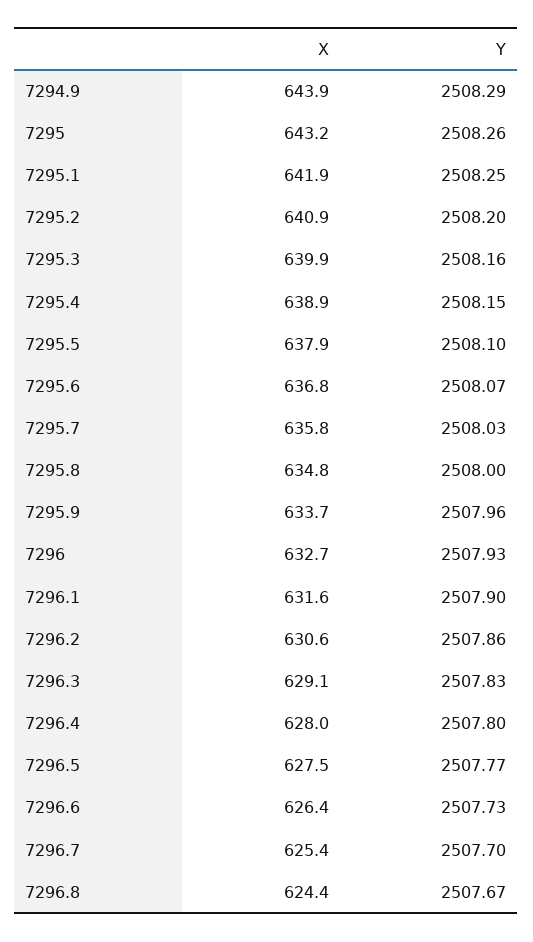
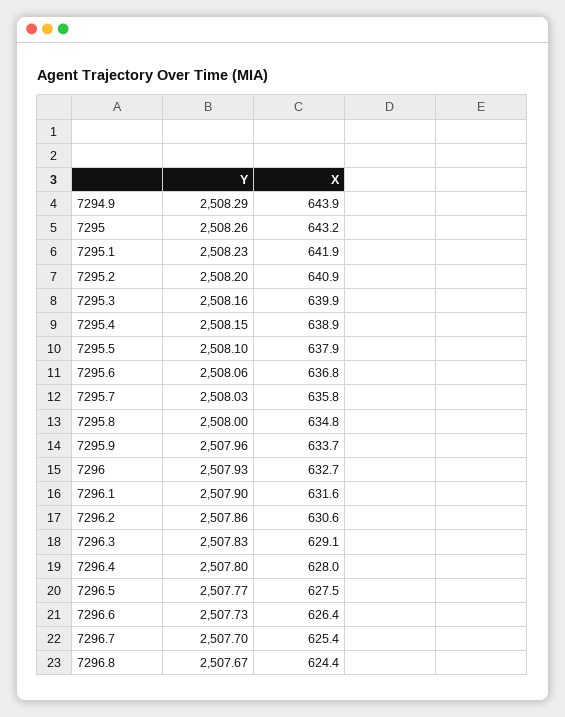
  {
    "X": {
      "7294.9": 643.9,
      "7295": 643.2,
      "7295.1": 641.9,
      "7295.2": 640.9,
      "7295.3": 639.9,
      "7295.4": 638.9,
      "7295.5": 637.9,
      "7295.6": 636.8,
      "7295.7": 635.8,
      "7295.8": 634.8,
      "7295.9": 633.7,
      "7296": 632.7,
      "7296.1": 631.6,
      "7296.2": 630.6,
      "7296.3": 629.1,
      "7296.4": 628,
      "7296.5": 627.5,
      "7296.6": 626.4,
      "7296.7": 625.4,
      "7296.8": 624.4
    },
    "Y": {
      "7294.9": 2508.29,
      "7295": 2508.26,
-     "7295.1": 2508.25,
+     "7295.1": 2508.23,
      "7295.2": 2508.2,
      "7295.3": 2508.16,
      "7295.4": 2508.15,
      "7295.5": 2508.1,
-     "7295.6": 2508.07,
+     "7295.6": 2508.06,
      "7295.7": 2508.03,
      "7295.8": 2508,
      "7295.9": 2507.96,
      "7296": 2507.93,
      "7296.1": 2507.9,
      "7296.2": 2507.86,
      "7296.3": 2507.83,
      "7296.4": 2507.8,
      "7296.5": 2507.77,
      "7296.6": 2507.73,
      "7296.7": 2507.7,
      "7296.8": 2507.67
    }
  }

